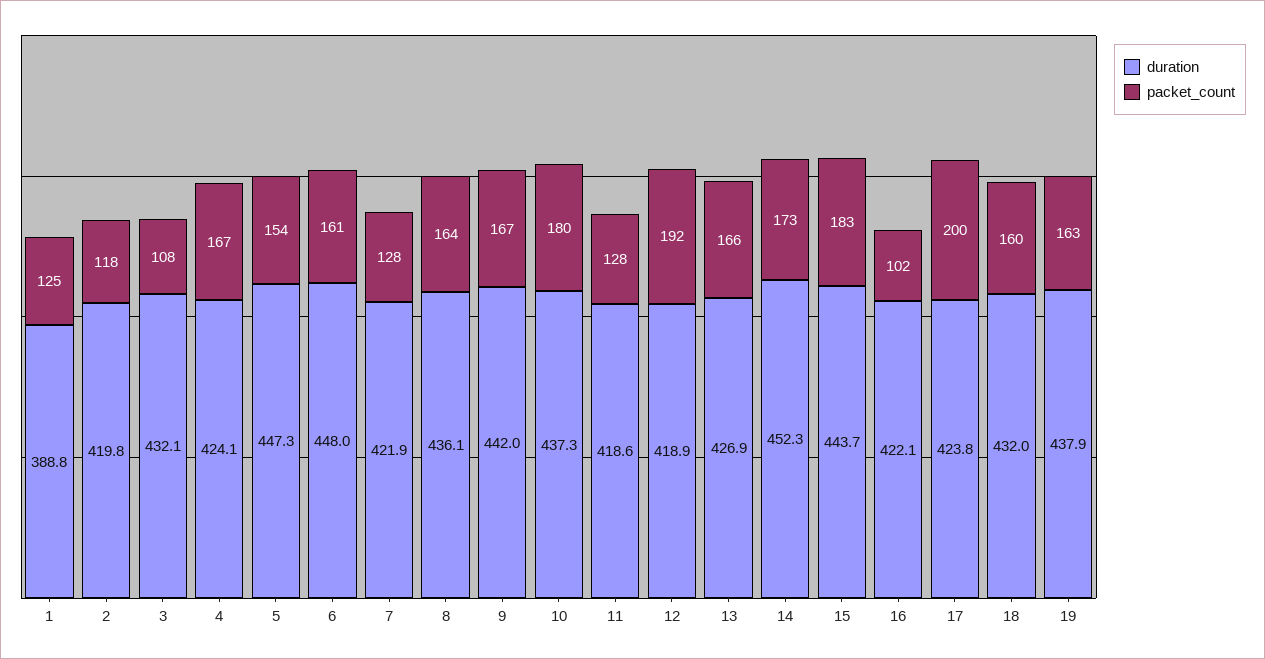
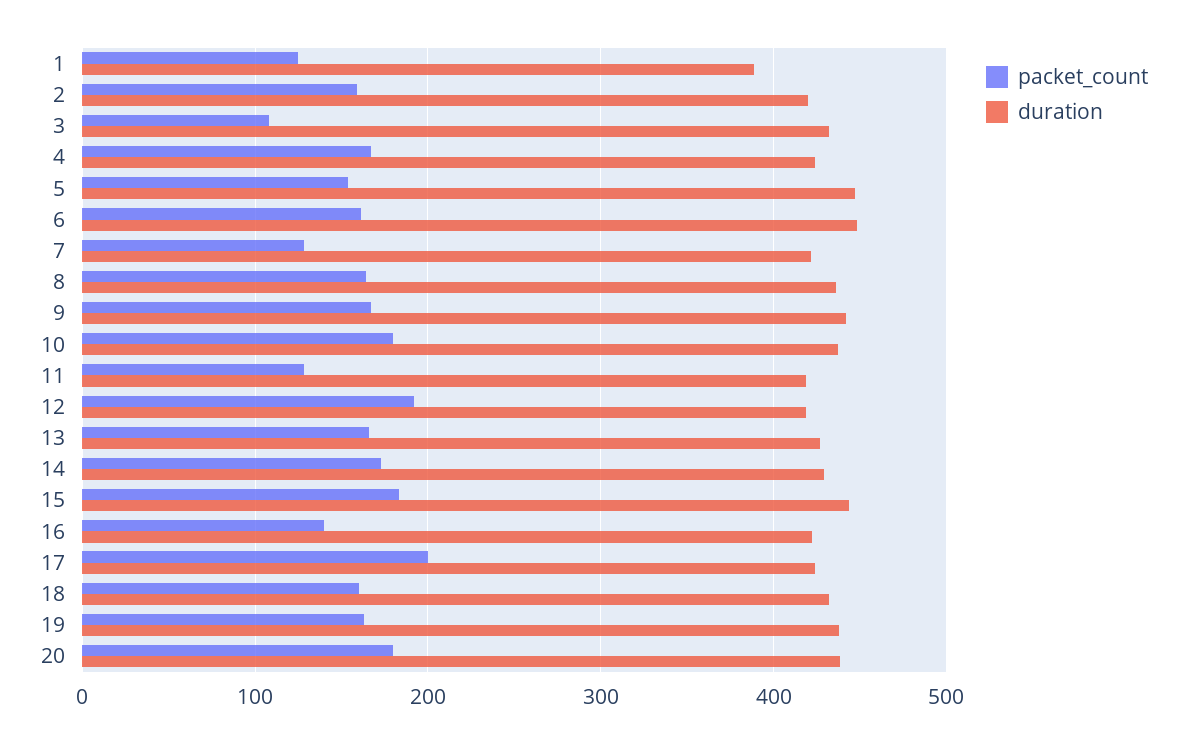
  {
    "duration": {
      "1": 388.8,
      "2": 419.8,
      "3": 432.1,
      "4": 424.1,
      "5": 447.3,
      "6": 448,
      "7": 421.9,
      "8": 436.1,
      "9": 442,
      "10": 437.3,
      "11": 418.6,
      "12": 418.9,
      "13": 426.9,
-     "14": 452.3,
+     "14": 430,
      "15": 443.7,
      "16": 422.1,
      "17": 423.8,
      "18": 432,
-     "19": 437.9
+     "19": 437.9,
+     "20": 440
    },
    "packet_count": {
      "1": 125,
-     "2": 118,
+     "2": 160,
      "3": 108,
      "4": 167,
      "5": 154,
      "6": 161,
      "7": 128,
      "8": 164,
      "9": 167,
      "10": 180,
      "11": 128,
      "12": 192,
      "13": 166,
      "14": 173,
      "15": 183,
-     "16": 102,
+     "16": 140,
      "17": 200,
      "18": 160,
-     "19": 163
+     "19": 163,
+     "20": 180
    }
  }

